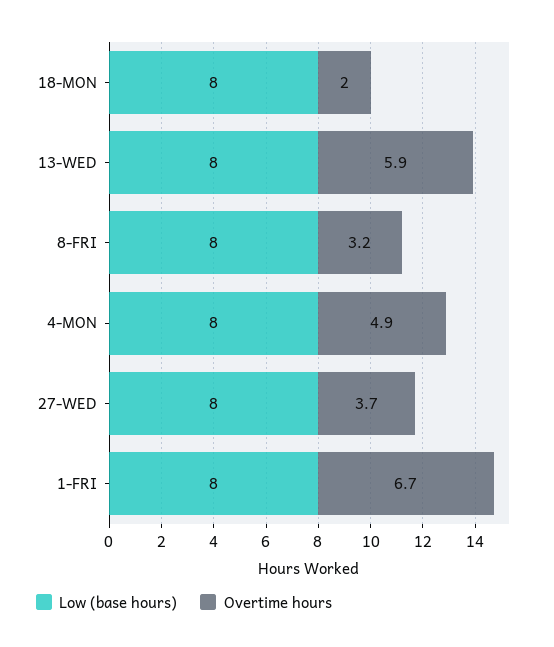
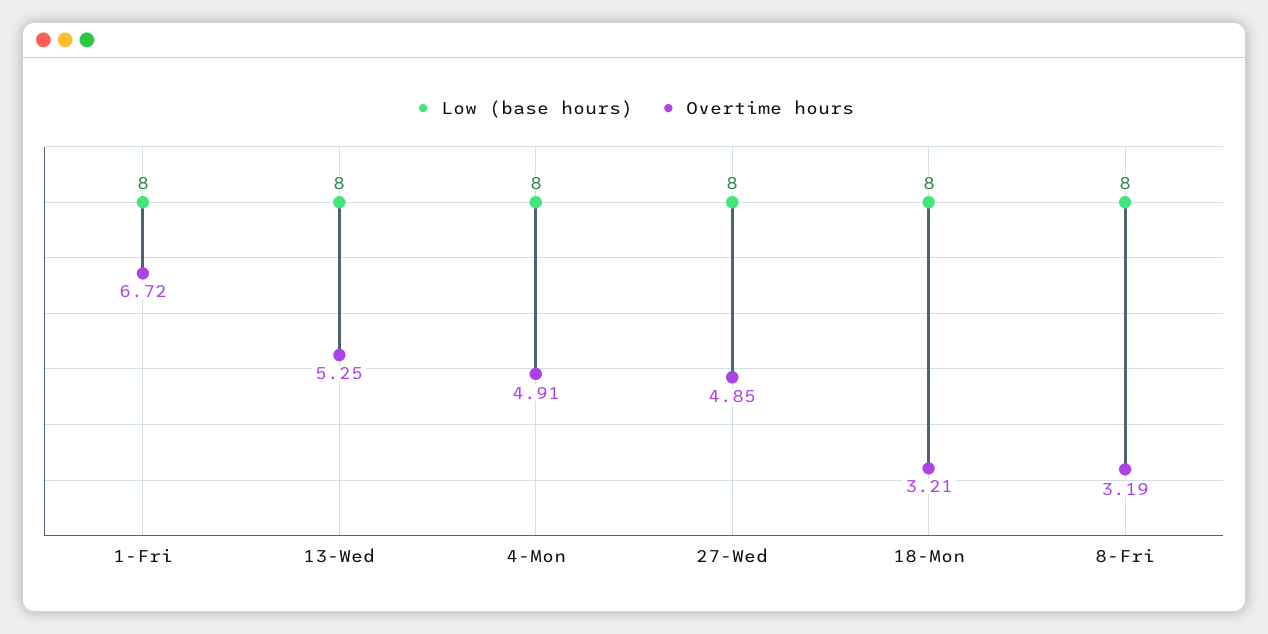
  {
    "Low (base hours)": {
      "18-MON": 8,
      "13-WED": 8,
      "8-FRI": 8,
      "4-MON": 8,
      "27-WED": 8,
      "1-FRI": 8
    },
    "Overtime hours": {
-     "18-MON": 2,
+     "18-MON": 3.21,
-     "13-WED": 5.9,
+     "13-WED": 5.25,
      "8-FRI": 3.19,
      "4-MON": 4.91,
-     "27-WED": 3.7,
+     "27-WED": 4.85,
      "1-FRI": 6.72
    }
  }

